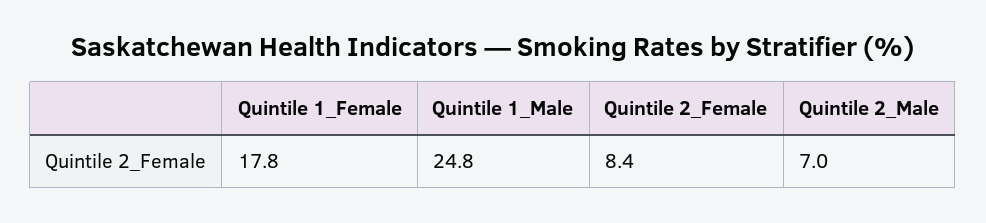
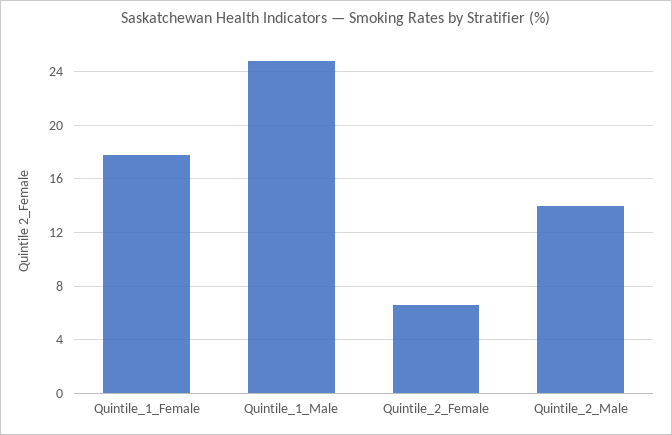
  {
    "Quintile 1_Female": 17.8,
    "Quintile 1_Male": 24.8,
-   "Quintile 2_Female": 8.4,
+   "Quintile 2_Female": 6.5,
-   "Quintile 2_Male": 7
+   "Quintile 2_Male": 14
  }

